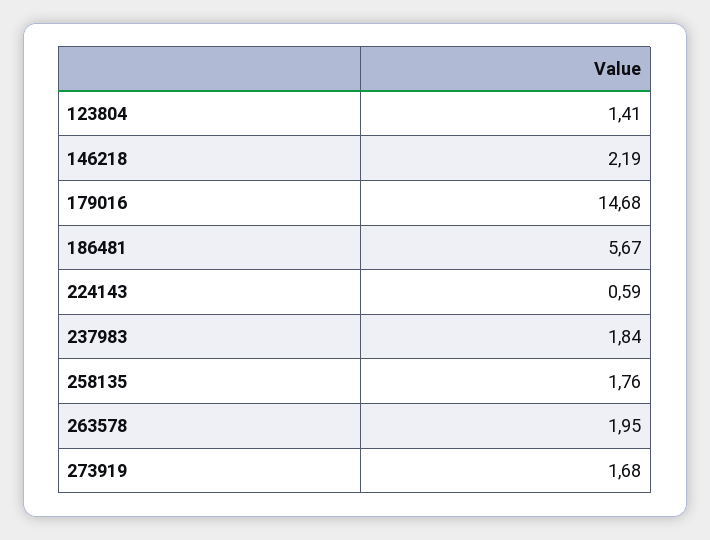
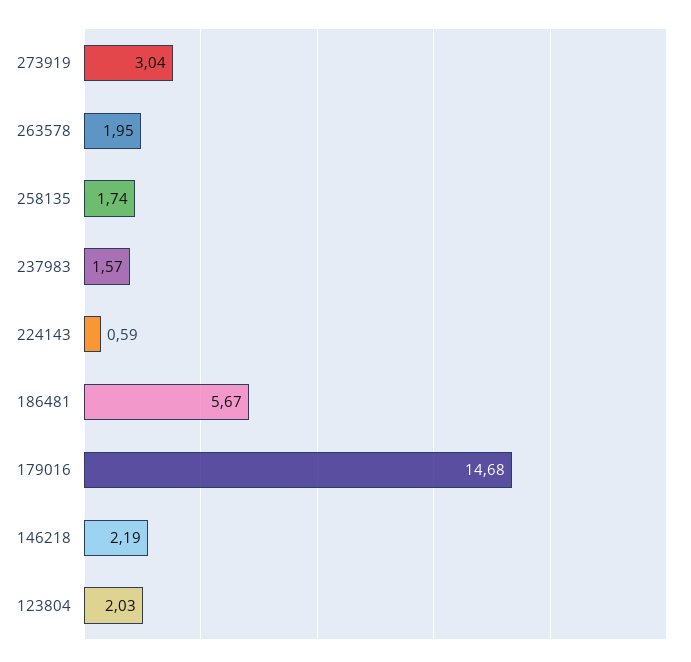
  {
-   "123804": 1.41,
+   "123804": 2.03,
    "146218": 2.19,
    "179016": 14.68,
    "186481": 5.67,
    "224143": 0.59,
-   "237983": 1.84,
+   "237983": 1.57,
-   "258135": 1.76,
+   "258135": 1.74,
    "263578": 1.95,
-   "273919": 1.68
+   "273919": 3.04
  }

